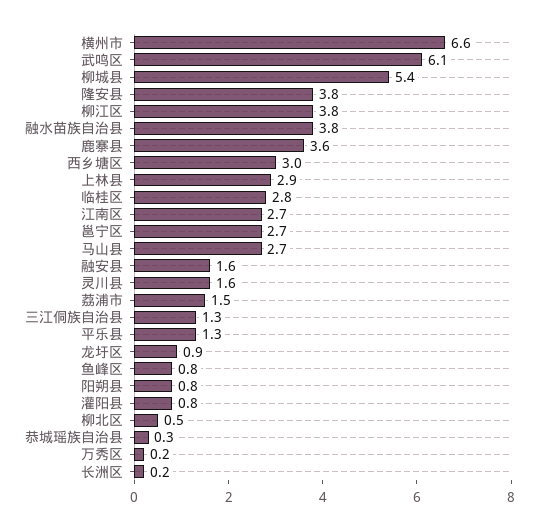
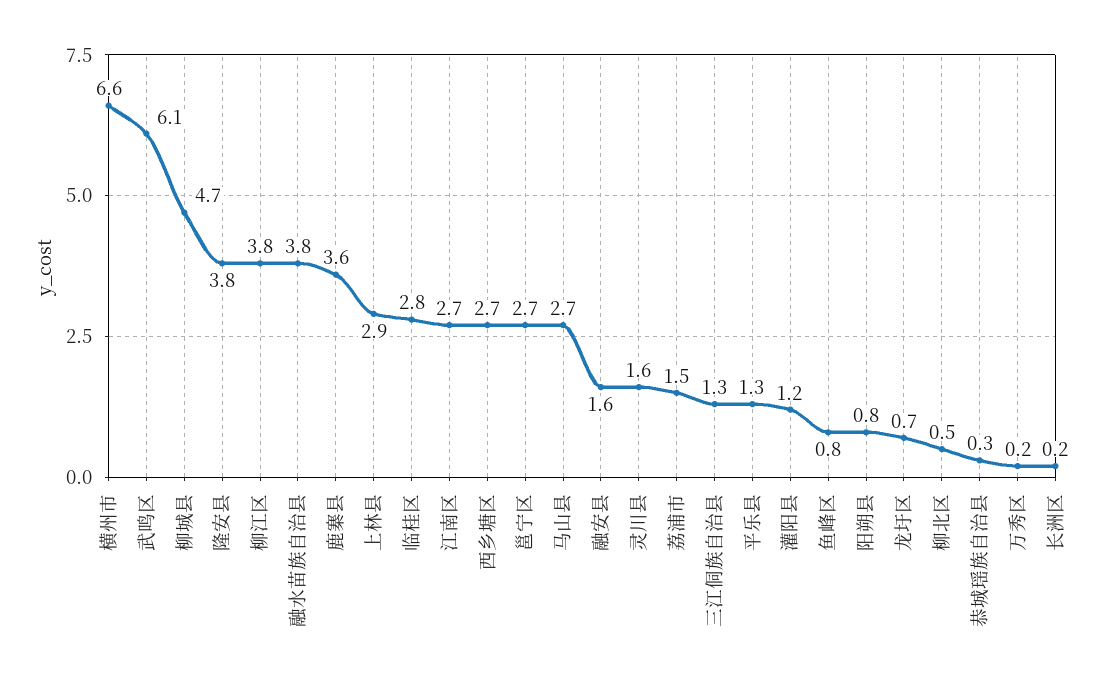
  {
    "横州市": 6.6,
    "武鸣区": 6.1,
-   "柳城县": 5.4,
+   "柳城县": 4.7,
    "隆安县": 3.8,
    "柳江区": 3.8,
    "融水苗族自治县": 3.8,
    "鹿寨县": 3.6,
-   "西乡塘区": 3,
+   "西乡塘区": 2.7,
    "上林县": 2.9,
    "临桂区": 2.8,
    "江南区": 2.7,
    "邕宁区": 2.7,
    "马山县": 2.7,
    "融安县": 1.6,
    "灵川县": 1.6,
    "荔浦市": 1.5,
    "三江侗族自治县": 1.3,
    "平乐县": 1.3,
-   "龙圩区": 0.9,
+   "龙圩区": 0.7,
    "鱼峰区": 0.8,
    "阳朔县": 0.8,
-   "灌阳县": 0.8,
+   "灌阳县": 1.2,
    "柳北区": 0.5,
    "恭城瑶族自治县": 0.3,
    "万秀区": 0.2,
    "长洲区": 0.2
  }

